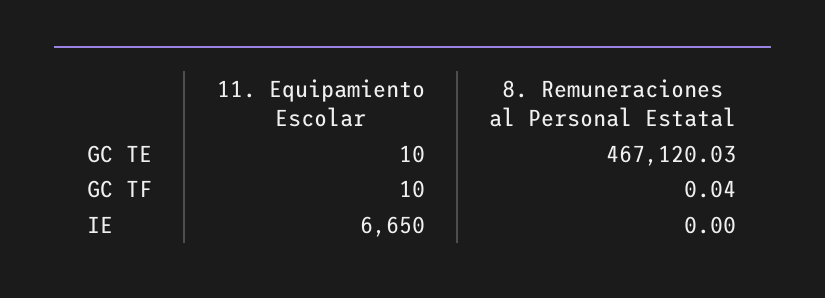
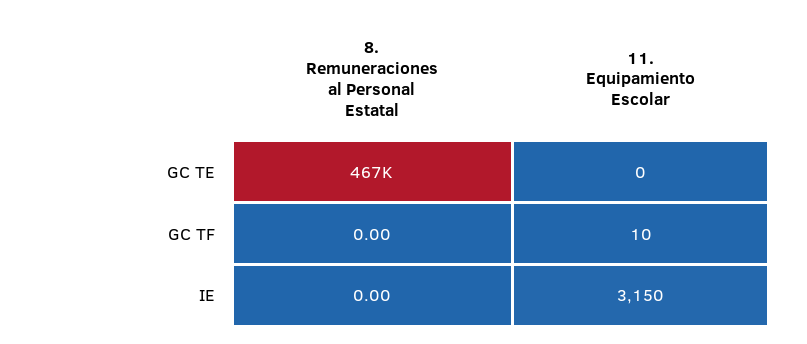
  {
    "11. Equipamiento Escolar": {
-     "GC TE": 10,
+     "GC TE": 0,
      "GC TF": 10,
-     "IE": 6650
+     "IE": 3150
    },
    "8. Remuneraciones al Personal Estatal": {
      "GC TE": 467120.03,
-     "GC TF": 0.04,
+     "GC TF": 0,
      "IE": 0
    }
  }

